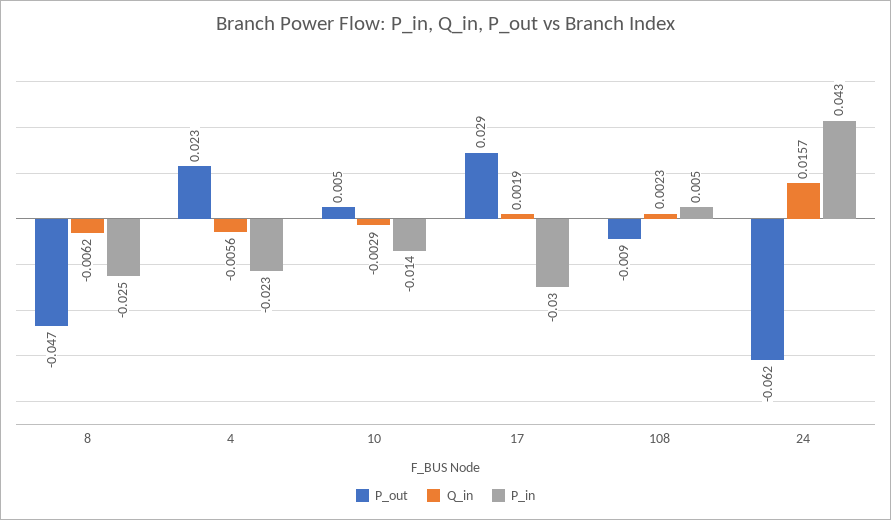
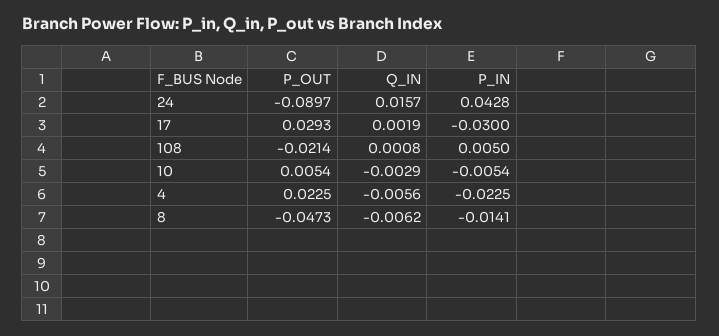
  {
    "P_out": {
      "8": -0.0473,
      "4": 0.0225,
      "10": 0.0054,
      "17": 0.0293,
-     "108": -0.009,
+     "108": -0.0214,
-     "24": -0.062
+     "24": -0.0897
    },
    "Q_in": {
      "8": -0.0062,
      "4": -0.0056,
      "10": -0.0029,
      "17": 0.0019,
-     "108": 0.0023,
+     "108": 0.0008,
      "24": 0.0157
    },
    "P_in": {
-     "8": -0.025,
+     "8": -0.0141,
      "4": -0.0225,
-     "10": -0.014,
+     "10": -0.0054,
      "17": -0.03,
      "108": 0.005,
      "24": 0.0428
    }
  }

